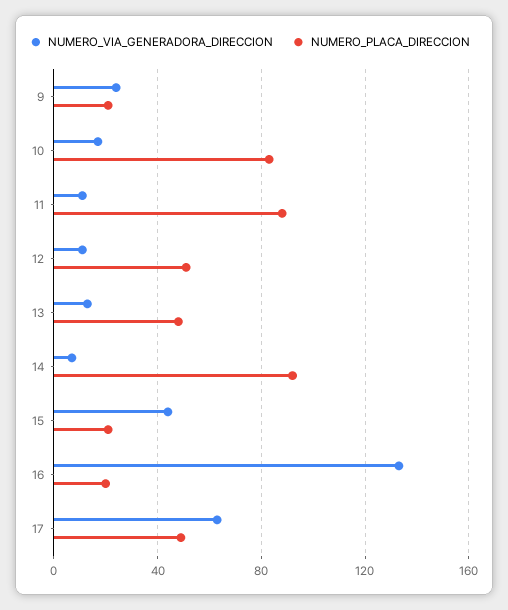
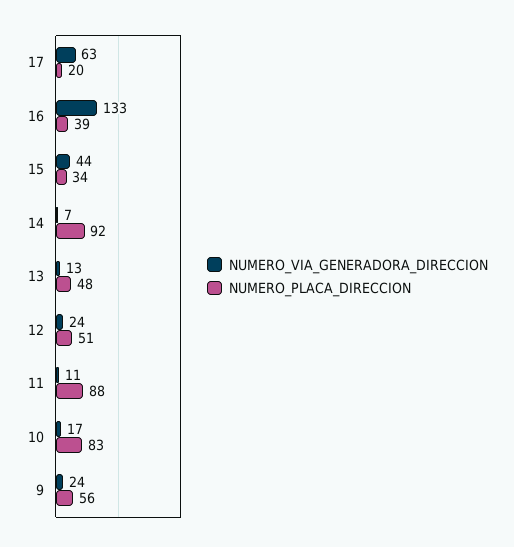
  {
    "NUMERO_VIA_GENERADORA_DIRECCION": {
      "9": 24,
      "10": 17,
      "11": 11,
-     "12": 10,
+     "12": 24,
      "13": 13,
      "14": 7,
      "15": 44,
      "16": 133,
      "17": 63
    },
    "NUMERO_PLACA_DIRECCION": {
-     "9": 20,
+     "9": 56,
      "10": 83,
      "11": 88,
      "12": 51,
      "13": 48,
      "14": 92,
-     "15": 20,
+     "15": 34,
-     "16": 20,
+     "16": 39,
-     "17": 50
+     "17": 20
    }
  }

